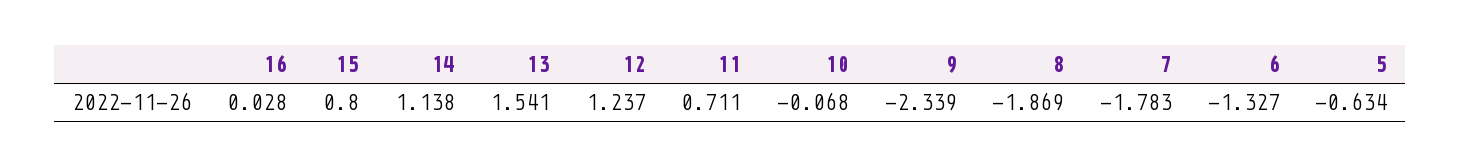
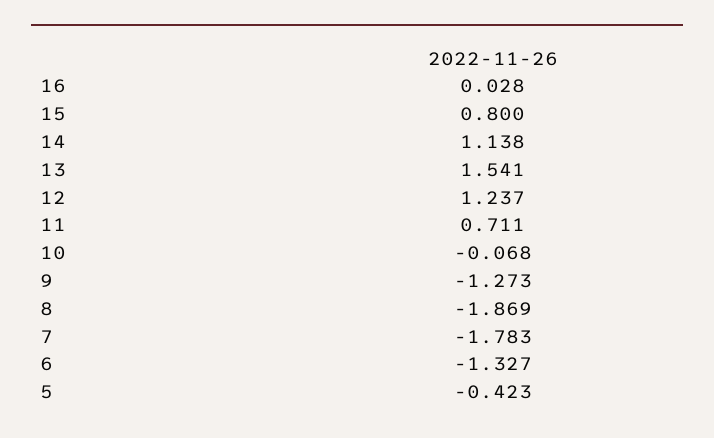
  {
    "16": 0.028,
    "15": 0.8,
    "14": 1.138,
    "13": 1.541,
    "12": 1.237,
    "11": 0.711,
    "10": -0.068,
-   "9": -2.339,
+   "9": -1.273,
    "8": -1.869,
    "7": -1.783,
    "6": -1.327,
-   "5": -0.634
+   "5": -0.423
  }

